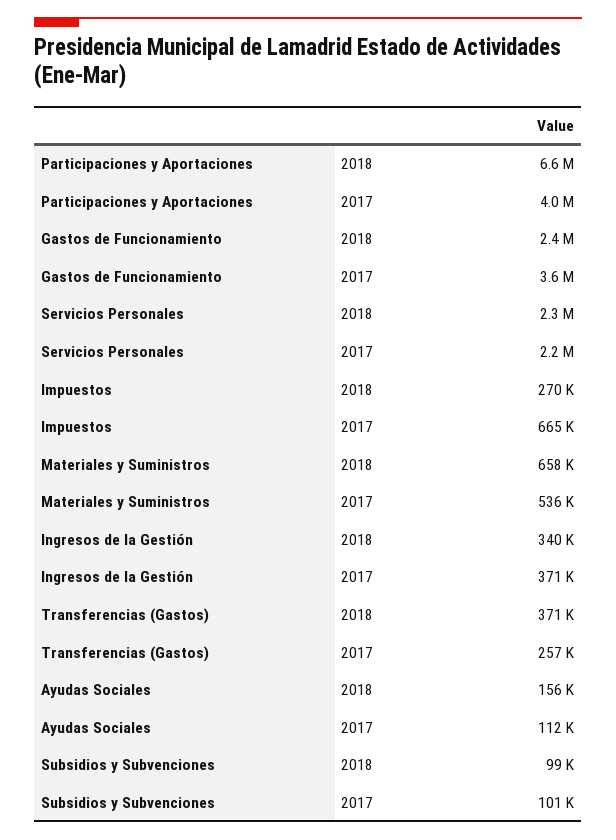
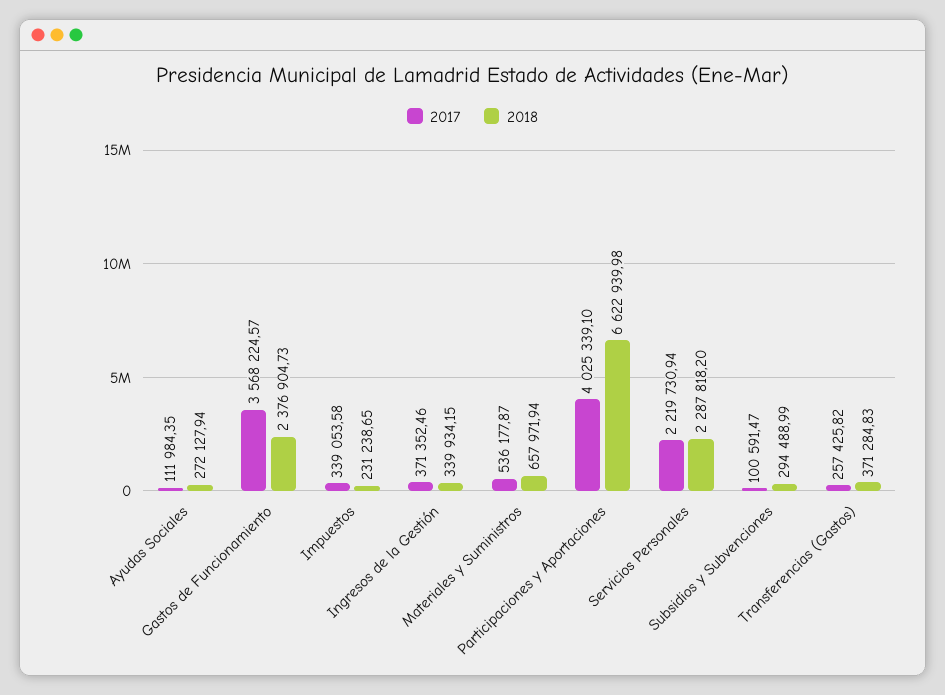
  {
    "2018": {
      "Participaciones y Aportaciones": 6622939.98,
      "Gastos de Funcionamiento": 2376904.73,
      "Servicios Personales": 2287818.2,
-     "Impuestos": 270000,
+     "Impuestos": 231238.65,
      "Materiales y Suministros": 657971.94,
      "Ingresos de la Gestión": 339934.15,
      "Transferencias (Gastos)": 371284.83,
-     "Ayudas Sociales": 156000,
+     "Ayudas Sociales": 272127.94,
-     "Subsidios y Subvenciones": 99000
+     "Subsidios y Subvenciones": 294488.99
    },
    "2017": {
      "Participaciones y Aportaciones": 4025339.1,
      "Gastos de Funcionamiento": 3568224.57,
      "Servicios Personales": 2219730.94,
-     "Impuestos": 665000,
+     "Impuestos": 339053.58,
      "Materiales y Suministros": 536177.87,
      "Ingresos de la Gestión": 371352.46,
      "Transferencias (Gastos)": 257425.82,
      "Ayudas Sociales": 111984.35,
      "Subsidios y Subvenciones": 100591.47
    }
  }

